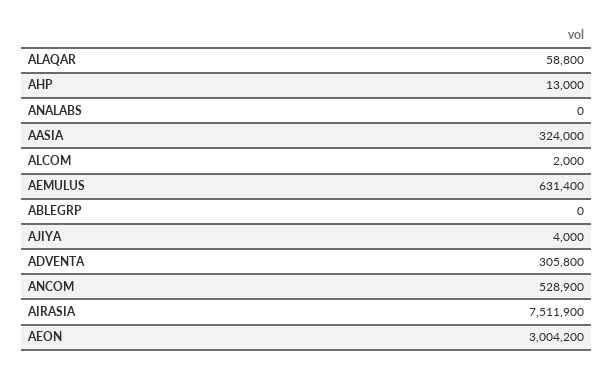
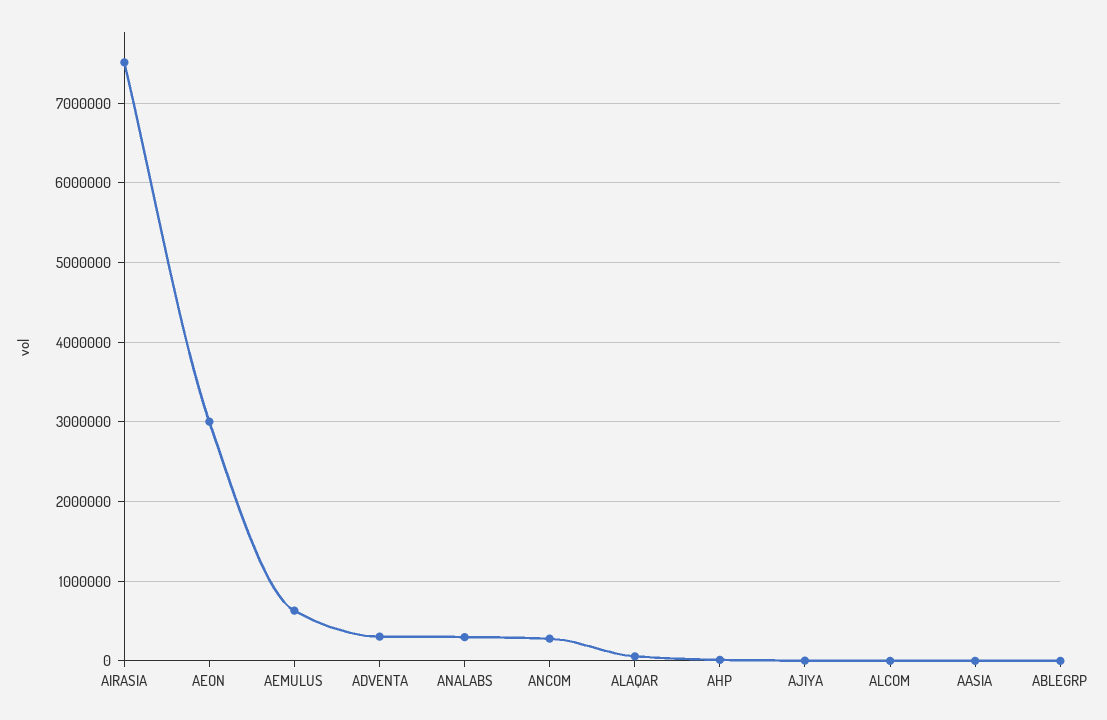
  {
    "ALAQAR": 58800,
    "AHP": 13000,
-   "ANALABS": 0,
+   "ANALABS": 300000,
-   "AASIA": 324000,
+   "AASIA": 0,
    "ALCOM": 2000,
    "AEMULUS": 631400,
    "ABLEGRP": 0,
    "AJIYA": 4000,
    "ADVENTA": 305800,
-   "ANCOM": 528900,
+   "ANCOM": 300000,
    "AIRASIA": 7511900,
    "AEON": 3004200
  }

